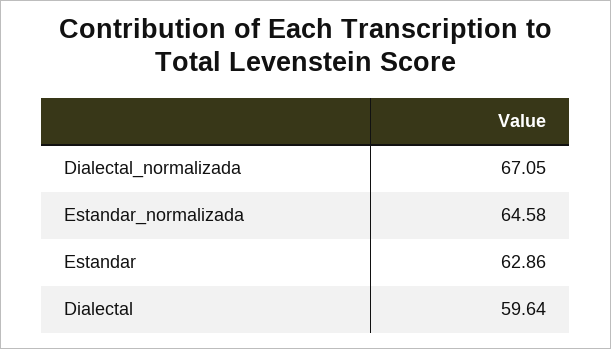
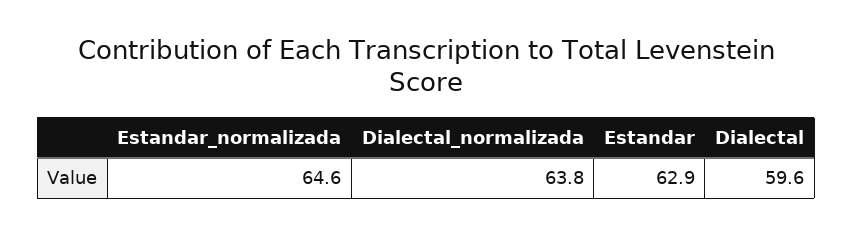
  {
-   "Dialectal_normalizada": 67.05,
+   "Dialectal_normalizada": 63.8,
    "Estandar_normalizada": 64.58,
    "Estandar": 62.86,
    "Dialectal": 59.64
  }

